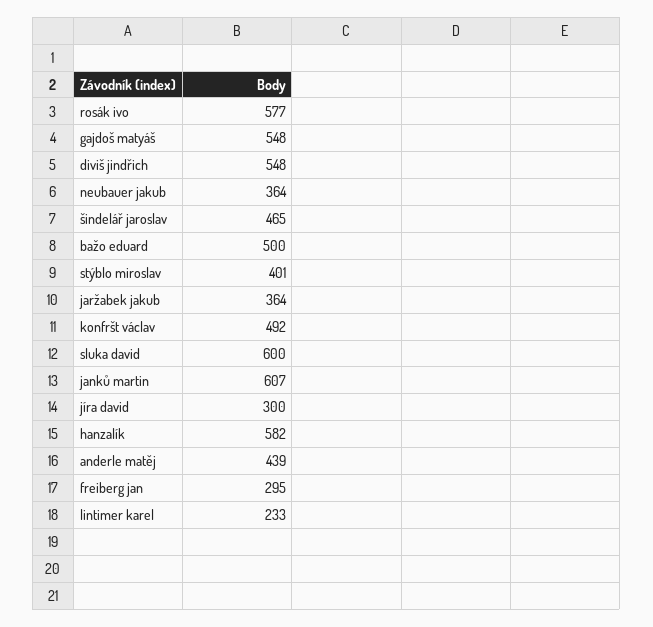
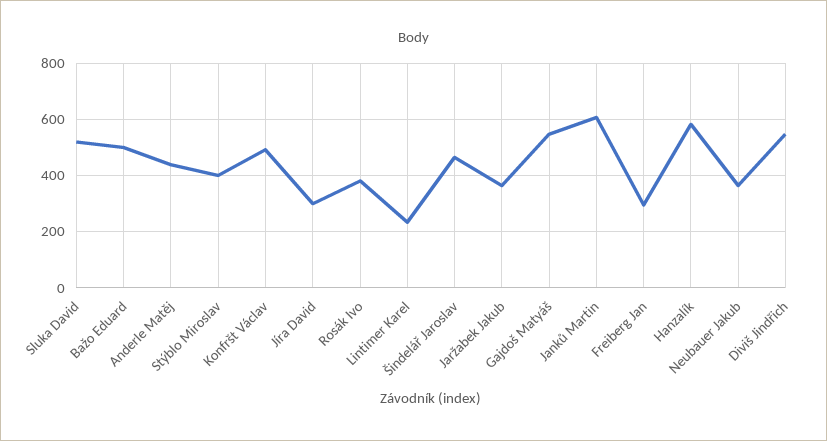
  {
-   "rosák ivo": 577,
+   "rosák ivo": 375,
    "gajdoš matyáš": 548,
    "diviš jindřich": 548,
    "neubauer jakub": 364,
    "šindelář jaroslav": 465,
    "bažo eduard": 500,
    "stýblo miroslav": 401,
    "jaržabek jakub": 364,
    "konfršt václav": 492,
-   "sluka david": 600,
+   "sluka david": 525,
    "janků martin": 607,
    "jíra david": 300,
    "hanzalík": 582,
    "anderle matěj": 439,
    "freiberg jan": 295,
    "lintimer karel": 233
  }

